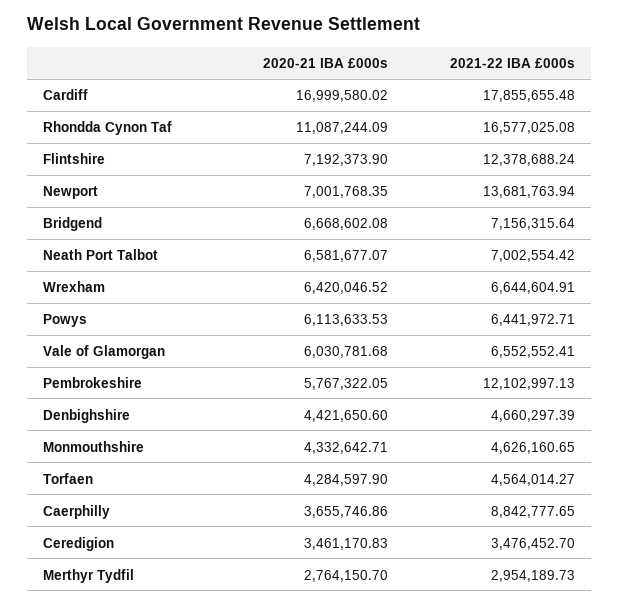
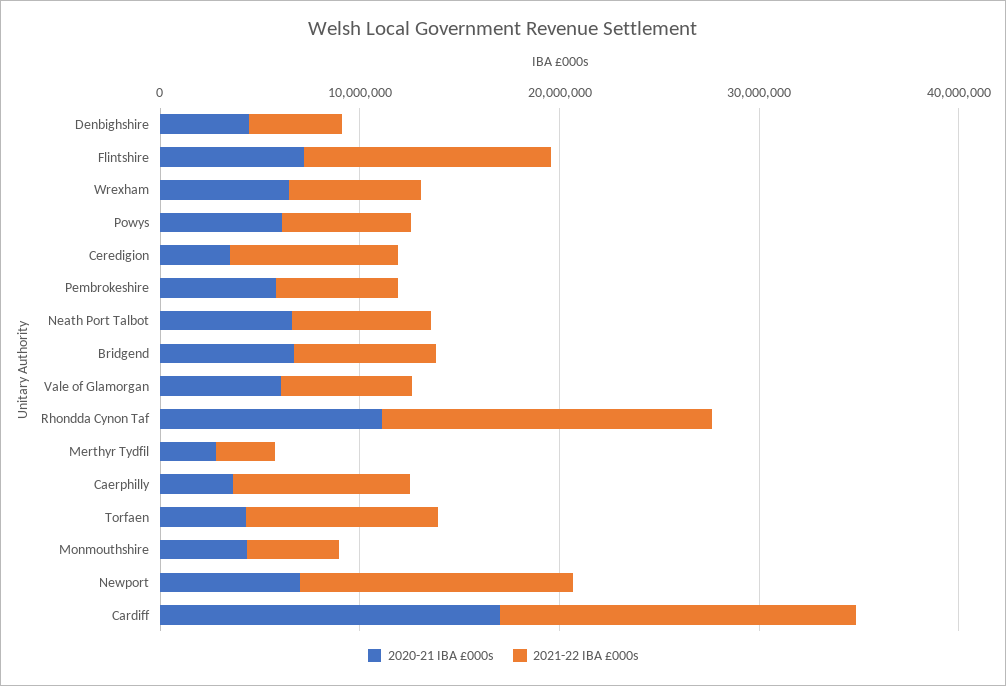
  {
    "2020-21 IBA £000s": {
      "Cardiff": 16999580.02,
      "Rhondda Cynon Taf": 11087244.09,
      "Flintshire": 7192373.9,
      "Newport": 7001768.35,
      "Bridgend": 6668602.08,
      "Neath Port Talbot": 6581677.07,
      "Wrexham": 6420046.52,
      "Powys": 6113633.53,
      "Vale of Glamorgan": 6030781.68,
      "Pembrokeshire": 5767322.05,
      "Denbighshire": 4421650.6,
      "Monmouthshire": 4332642.71,
      "Torfaen": 4284597.9,
      "Caerphilly": 3655746.86,
      "Ceredigion": 3461170.83,
      "Merthyr Tydfil": 2764150.7
    },
    "2021-22 IBA £000s": {
      "Cardiff": 17855655.48,
      "Rhondda Cynon Taf": 16577025.08,
      "Flintshire": 12378688.24,
      "Newport": 13681763.94,
      "Bridgend": 7156315.64,
      "Neath Port Talbot": 7002554.42,
      "Wrexham": 6644604.91,
      "Powys": 6441972.71,
      "Vale of Glamorgan": 6552552.41,
-     "Pembrokeshire": 12102997.13,
+     "Pembrokeshire": 6000000,
      "Denbighshire": 4660297.39,
      "Monmouthshire": 4626160.65,
-     "Torfaen": 4564014.27,
+     "Torfaen": 10000000,
      "Caerphilly": 8842777.65,
-     "Ceredigion": 3476452.7,
+     "Ceredigion": 8000000,
      "Merthyr Tydfil": 2954189.73
    }
  }

